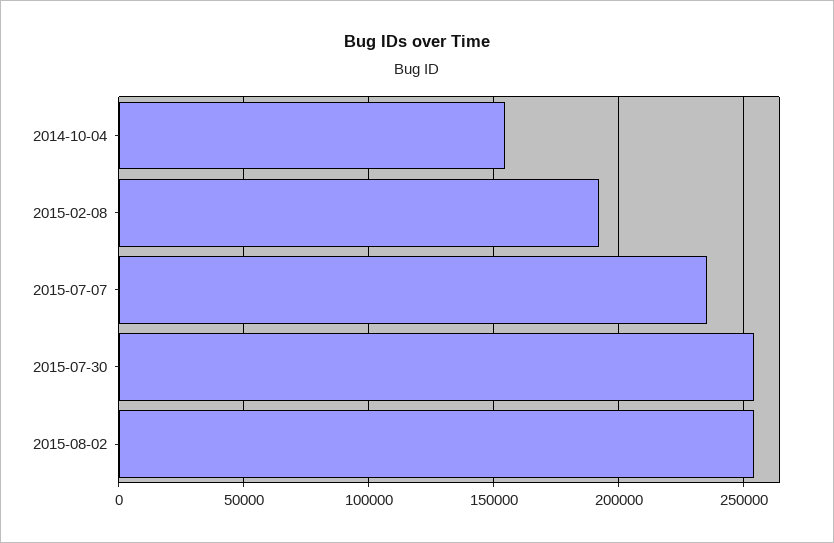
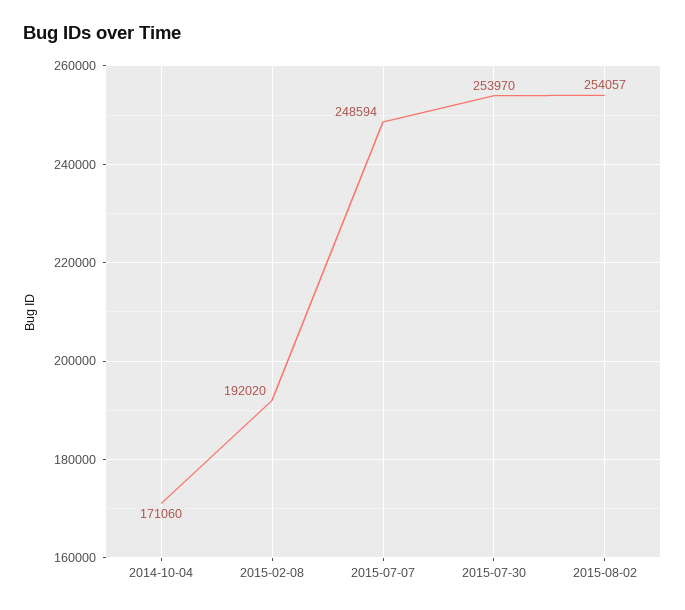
  {
-   "2014-10-04": 155000,
+   "2014-10-04": 171060,
    "2015-02-08": 192020,
-   "2015-07-07": 235000,
+   "2015-07-07": 248594,
    "2015-07-30": 253970,
    "2015-08-02": 254057
  }

